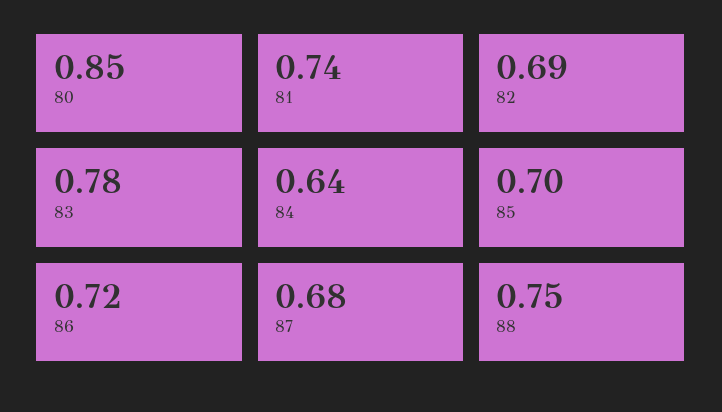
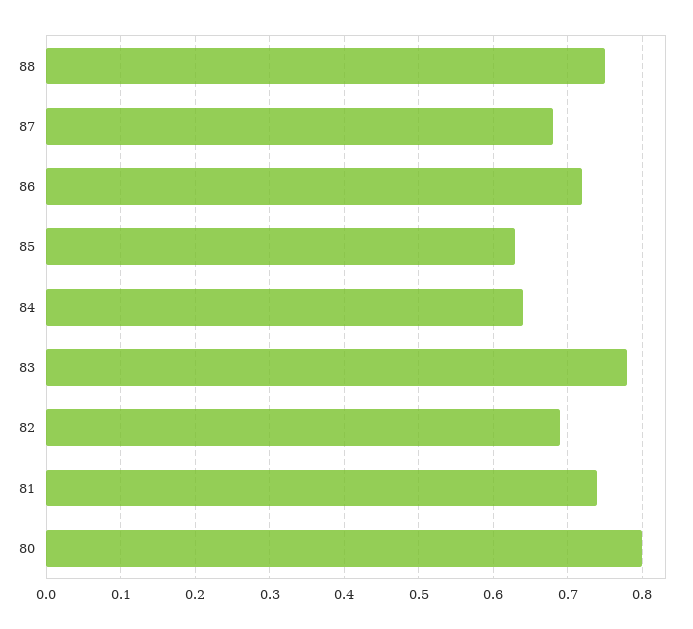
  {
-   "80": 0.85,
+   "80": 0.8,
    "81": 0.74,
    "82": 0.69,
    "83": 0.78,
    "84": 0.64,
-   "85": 0.7,
+   "85": 0.63,
    "86": 0.72,
    "87": 0.68,
    "88": 0.75
  }

